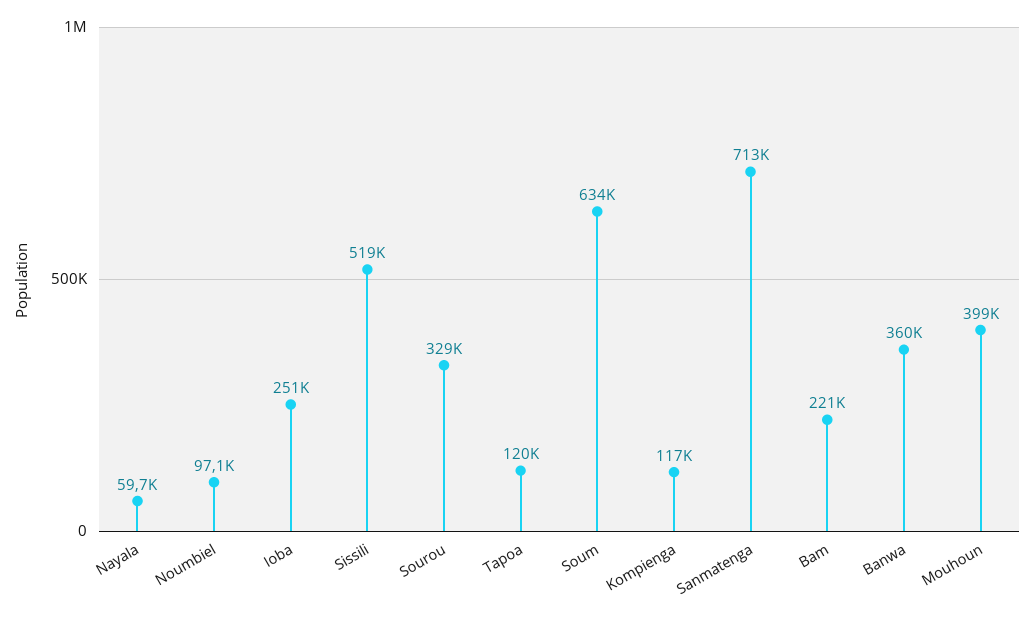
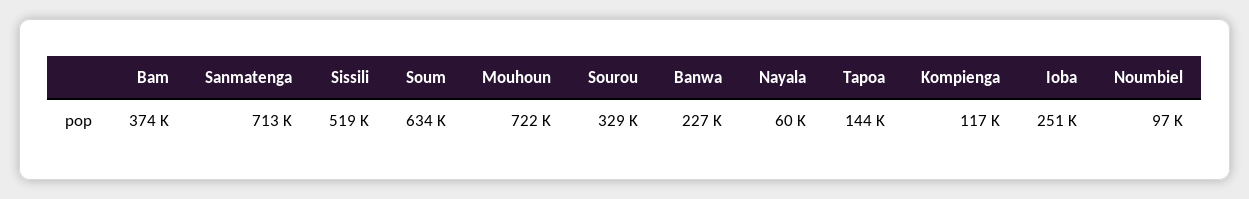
  {
    "Nayala": 59700,
    "Noumbiel": 97100,
    "Ioba": 251000,
    "Sissili": 519000,
    "Sourou": 329000,
-   "Tapoa": 120000,
+   "Tapoa": 144000,
    "Soum": 634000,
    "Kompienga": 117000,
    "Sanmatenga": 713000,
-   "Bam": 221000,
+   "Bam": 374000,
-   "Banwa": 360000,
+   "Banwa": 227000,
-   "Mouhoun": 399000
+   "Mouhoun": 722000
  }

